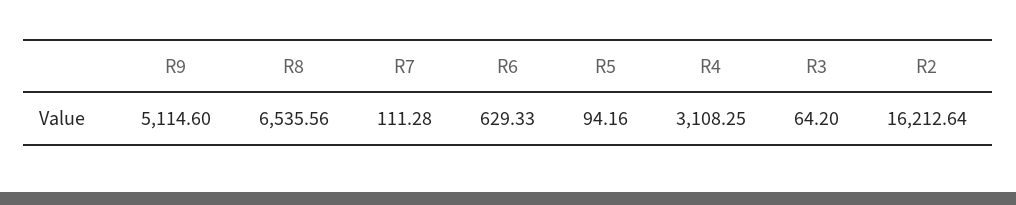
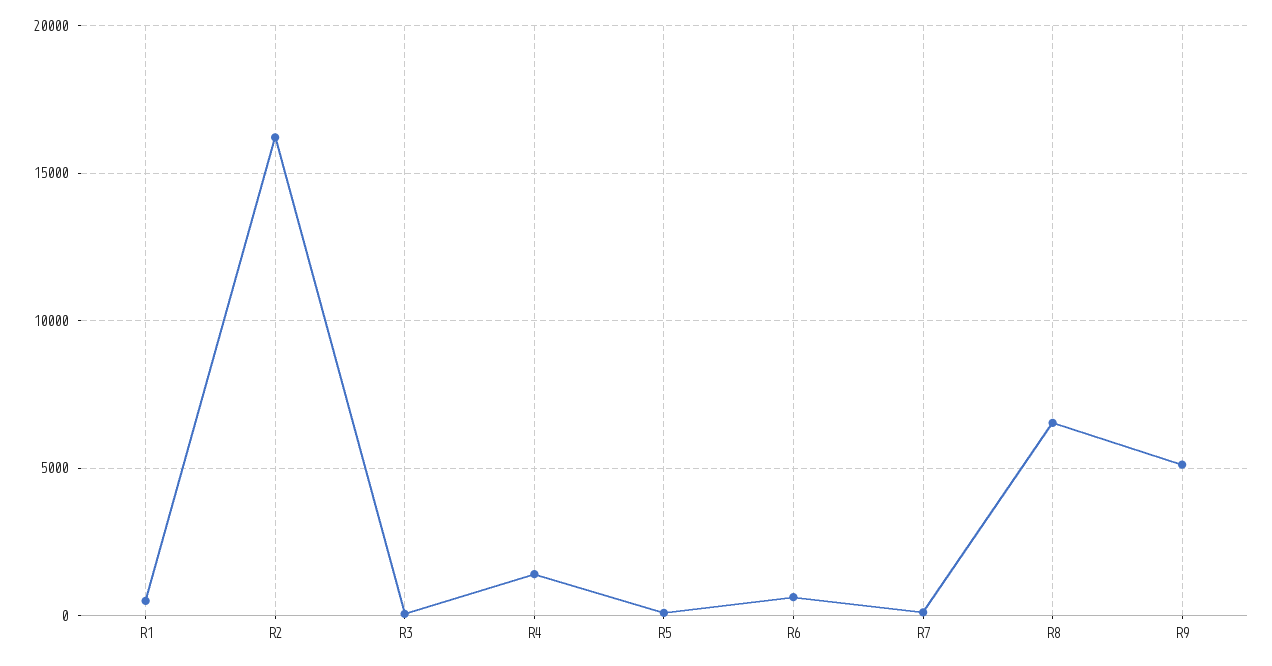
  {
    "R9": 5114.6,
    "R8": 6535.56,
    "R7": 111.28,
    "R6": 629.33,
    "R5": 94.16,
-   "R4": 3108.25,
+   "R4": 1500,
    "R3": 64.2,
-   "R2": 16212.64
+   "R2": 16212.64,
+   "R1": 500
  }

